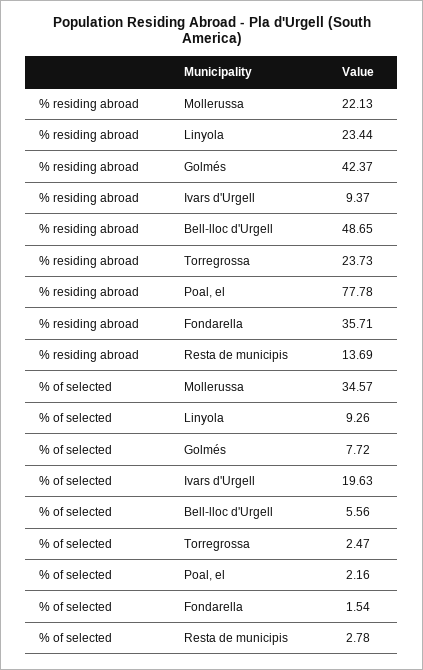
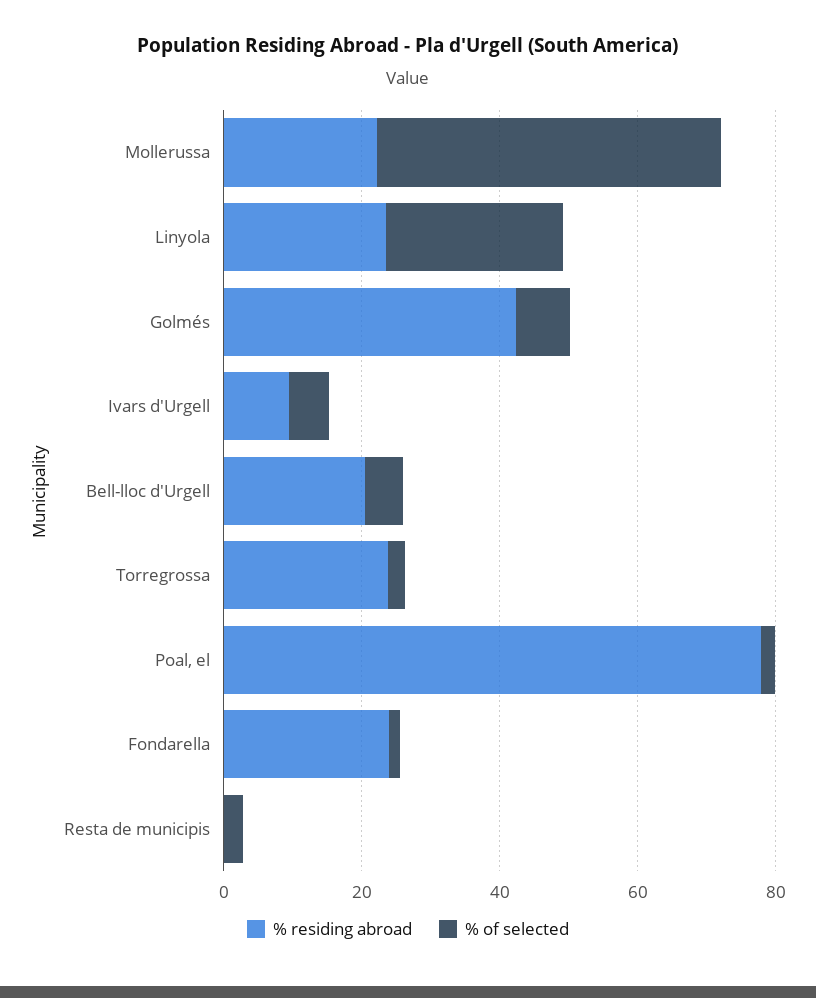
  {
    "% residing abroad": {
      "Mollerussa": 22.13,
      "Linyola": 23.44,
      "Golmés": 42.37,
      "Ivars d'Urgell": 9.37,
-     "Bell-lloc d'Urgell": 48.65,
+     "Bell-lloc d'Urgell": 20,
      "Torregrossa": 23.73,
      "Poal, el": 77.78,
-     "Fondarella": 35.71,
+     "Fondarella": 25,
-     "Resta de municipis": 13.69
+     "Resta de municipis": 0
    },
    "% of selected": {
-     "Mollerussa": 34.57,
+     "Mollerussa": 50,
-     "Linyola": 9.26,
+     "Linyola": 25,
      "Golmés": 7.72,
-     "Ivars d'Urgell": 19.63,
+     "Ivars d'Urgell": 5,
      "Bell-lloc d'Urgell": 5.56,
      "Torregrossa": 2.47,
      "Poal, el": 2.16,
      "Fondarella": 1.54,
      "Resta de municipis": 2.78
    }
  }

